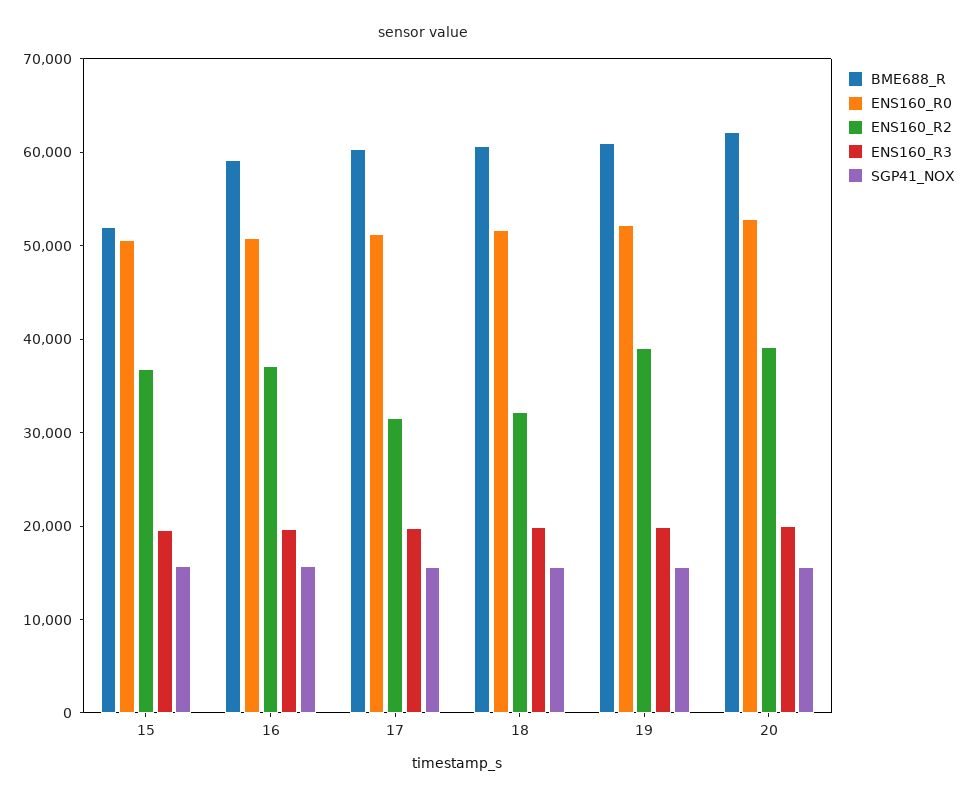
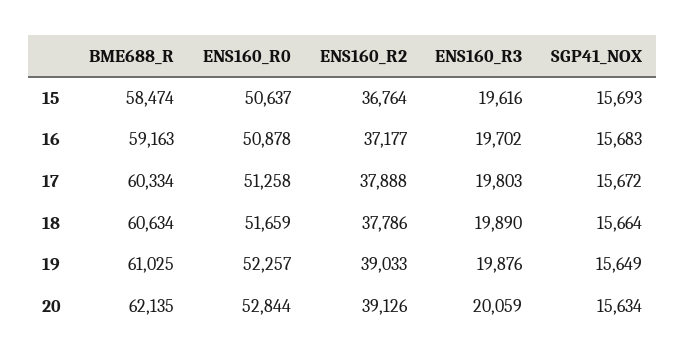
  {
    "BME688_R": {
-     "15": 52000,
+     "15": 58474,
      "16": 59163,
      "17": 60334,
      "18": 60634,
      "19": 61025,
      "20": 62135
    },
    "ENS160_R0": {
      "15": 50637,
      "16": 50878,
      "17": 51258,
      "18": 51659,
      "19": 52257,
      "20": 52844
    },
    "ENS160_R2": {
      "15": 36764,
      "16": 37177,
-     "17": 32000,
+     "17": 37888,
-     "18": 32000,
+     "18": 37786,
      "19": 39033,
      "20": 39126
    },
    "ENS160_R3": {
      "15": 19616,
      "16": 19702,
      "17": 19803,
      "18": 19890,
      "19": 19876,
      "20": 20059
    },
    "SGP41_NOX": {
      "15": 15693,
      "16": 15683,
      "17": 15672,
      "18": 15664,
      "19": 15649,
      "20": 15634
    }
  }

